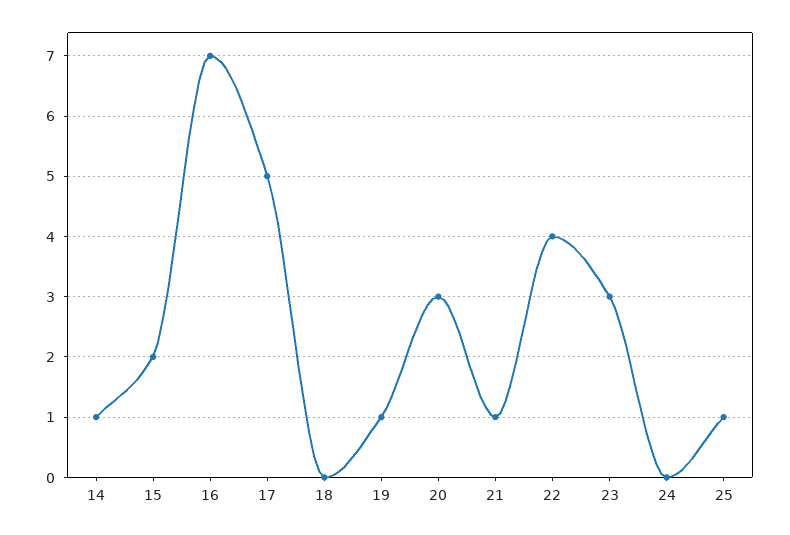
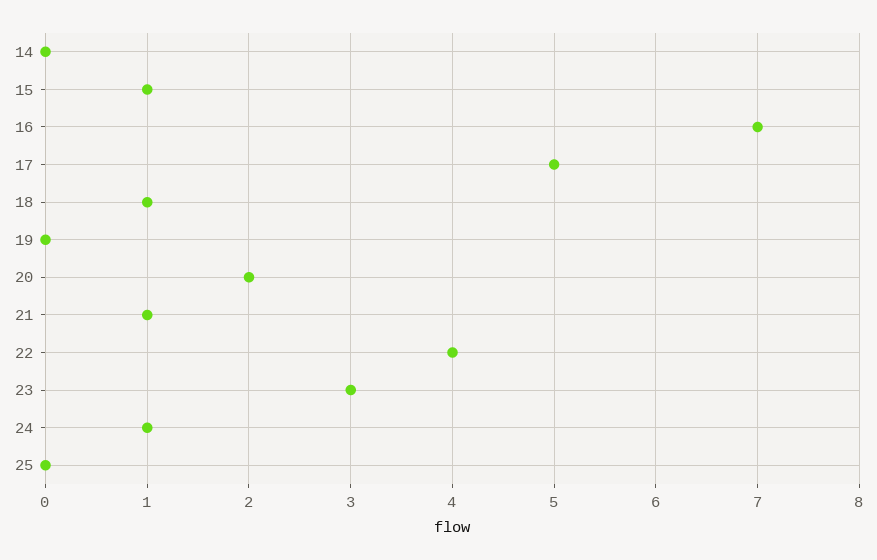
  {
-   "14": 1,
+   "14": 0,
-   "15": 2,
+   "15": 1,
    "16": 7,
    "17": 5,
-   "18": 0,
+   "18": 1,
-   "19": 1,
+   "19": 0,
-   "20": 3,
+   "20": 2,
    "21": 1,
    "22": 4,
    "23": 3,
-   "24": 0,
+   "24": 1,
-   "25": 1
+   "25": 0
  }

